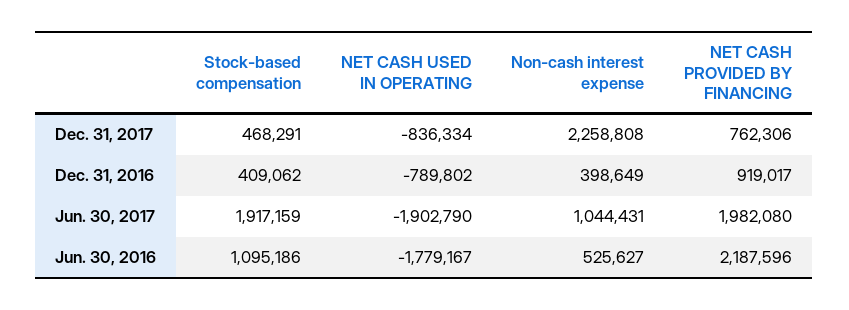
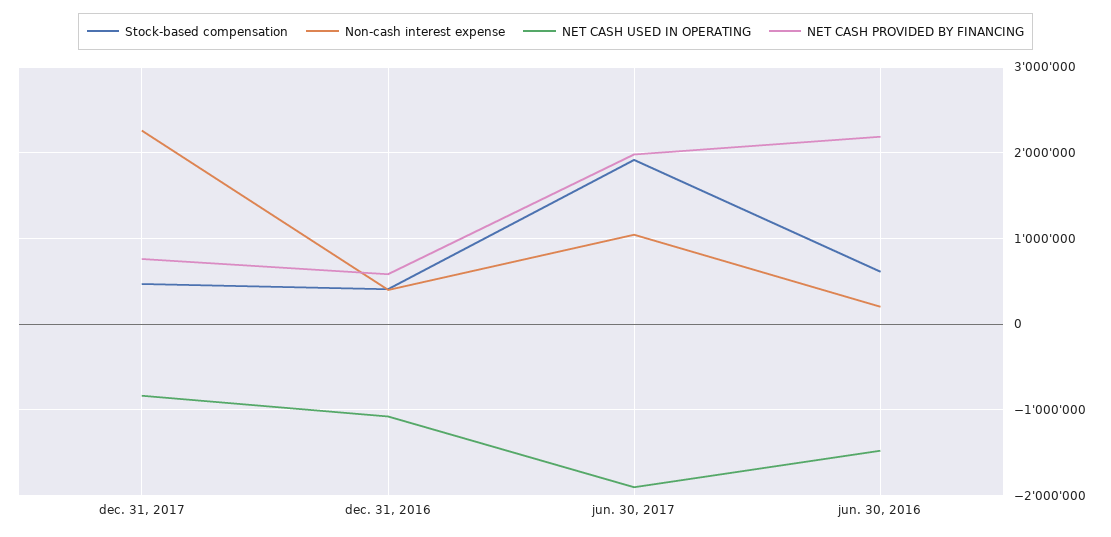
  {
    "Stock-based compensation": {
      "Dec. 31, 2017": 468291,
      "Dec. 31, 2016": 409062,
      "Jun. 30, 2017": 1917159,
-     "Jun. 30, 2016": 1095186
+     "Jun. 30, 2016": 600000
    },
    "NET CASH USED IN OPERATING": {
      "Dec. 31, 2017": -836334,
-     "Dec. 31, 2016": -789802,
+     "Dec. 31, 2016": -1100000,
      "Jun. 30, 2017": -1902790,
-     "Jun. 30, 2016": -1779167
+     "Jun. 30, 2016": -1500000
    },
    "Non-cash interest expense": {
      "Dec. 31, 2017": 2258808,
      "Dec. 31, 2016": 398649,
      "Jun. 30, 2017": 1044431,
-     "Jun. 30, 2016": 525627
+     "Jun. 30, 2016": 200000
    },
    "NET CASH PROVIDED BY FINANCING": {
      "Dec. 31, 2017": 762306,
-     "Dec. 31, 2016": 919017,
+     "Dec. 31, 2016": 600000,
      "Jun. 30, 2017": 1982080,
      "Jun. 30, 2016": 2187596
    }
  }

